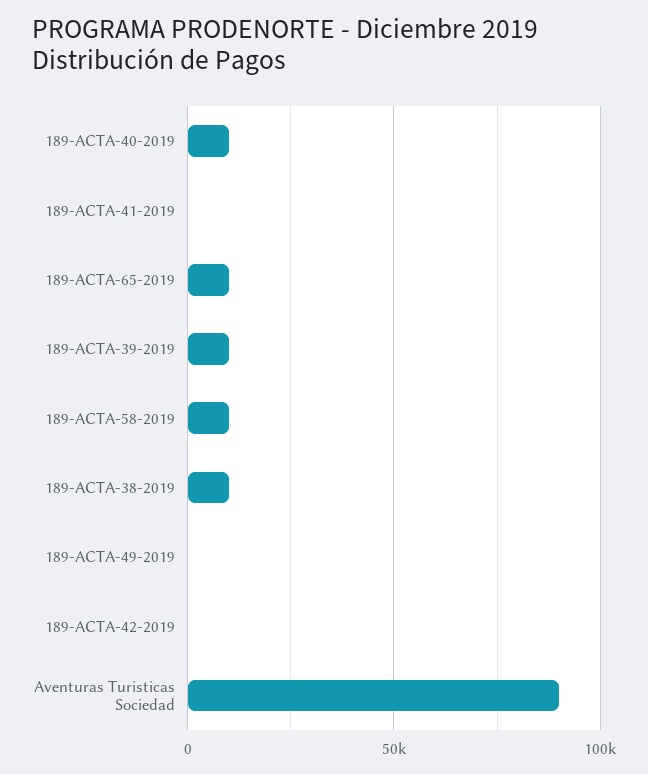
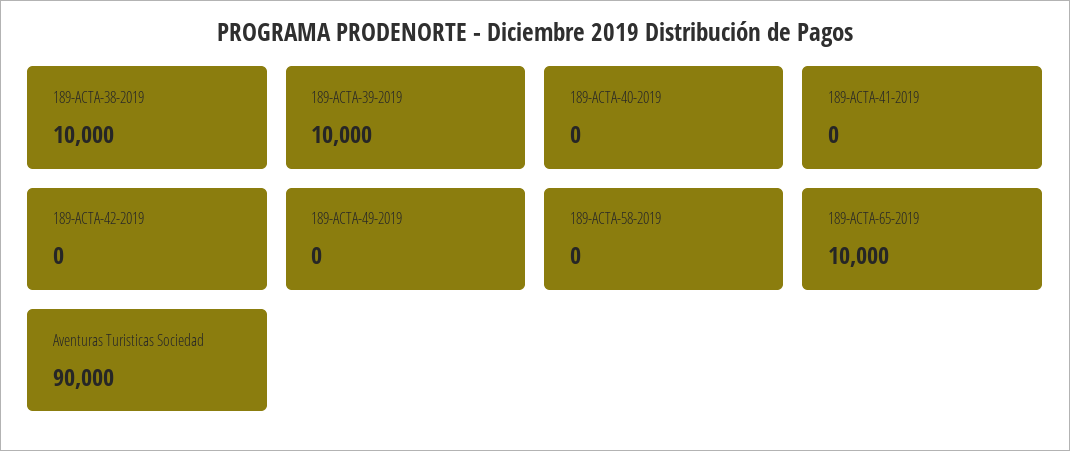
  {
-   "189-ACTA-40-2019": 10000,
+   "189-ACTA-40-2019": 0,
    "189-ACTA-41-2019": 0,
    "189-ACTA-65-2019": 10000,
    "189-ACTA-39-2019": 10000,
-   "189-ACTA-58-2019": 10000,
+   "189-ACTA-58-2019": 0,
    "189-ACTA-38-2019": 10000,
    "189-ACTA-49-2019": 0,
    "189-ACTA-42-2019": 0,
    "Aventuras Turisticas Sociedad": 90000
  }

